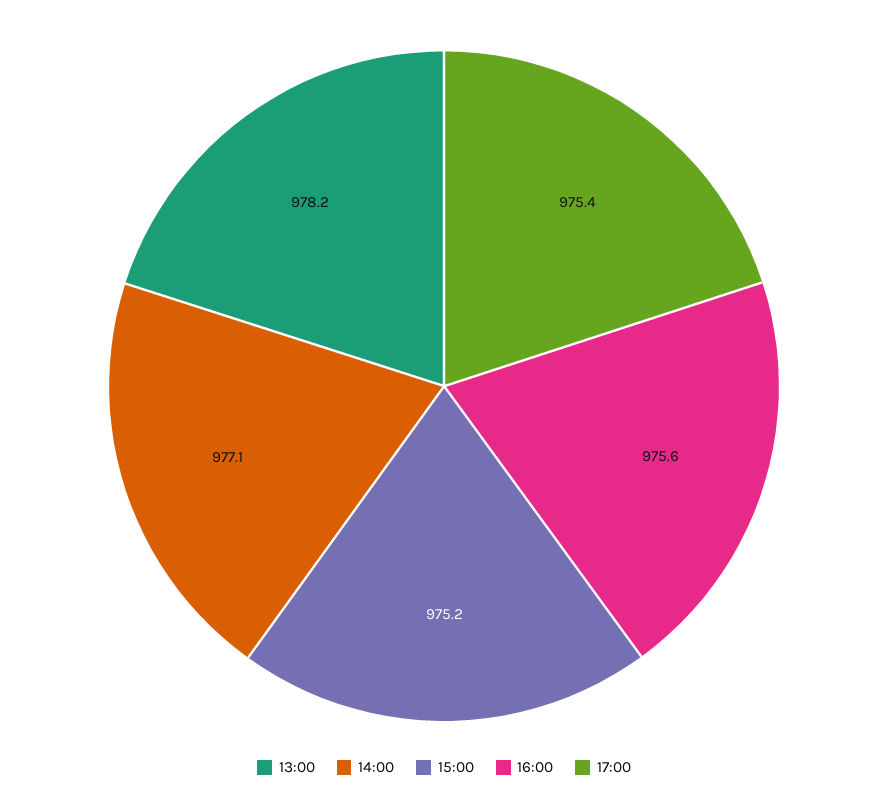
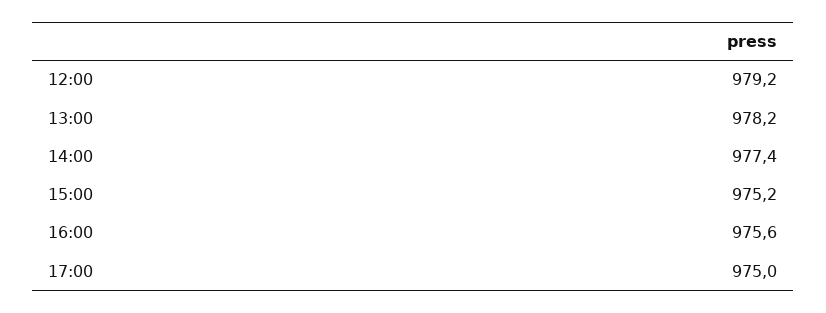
  {
    "13:00": 978.2,
-   "14:00": 977.1,
+   "14:00": 977.4,
    "15:00": 975.2,
    "16:00": 975.6,
-   "17:00": 975.4
+   "17:00": 975,
+   "12:00": 979.2
  }

